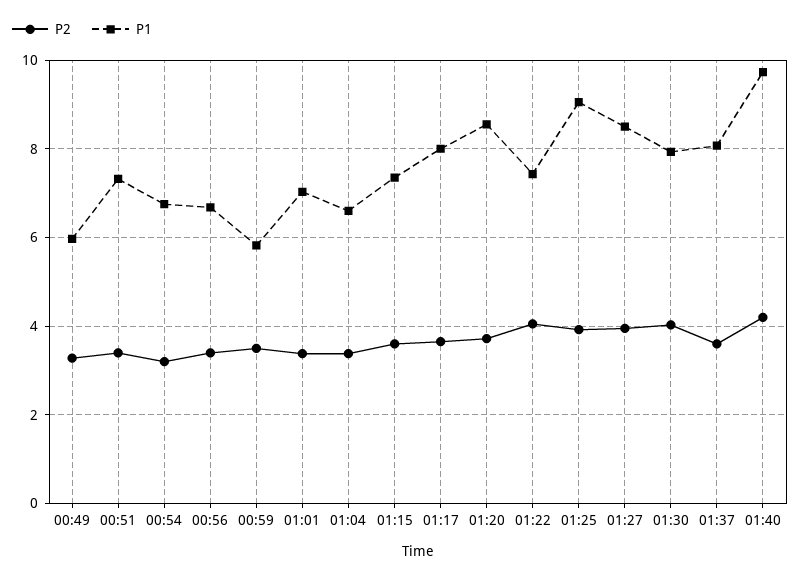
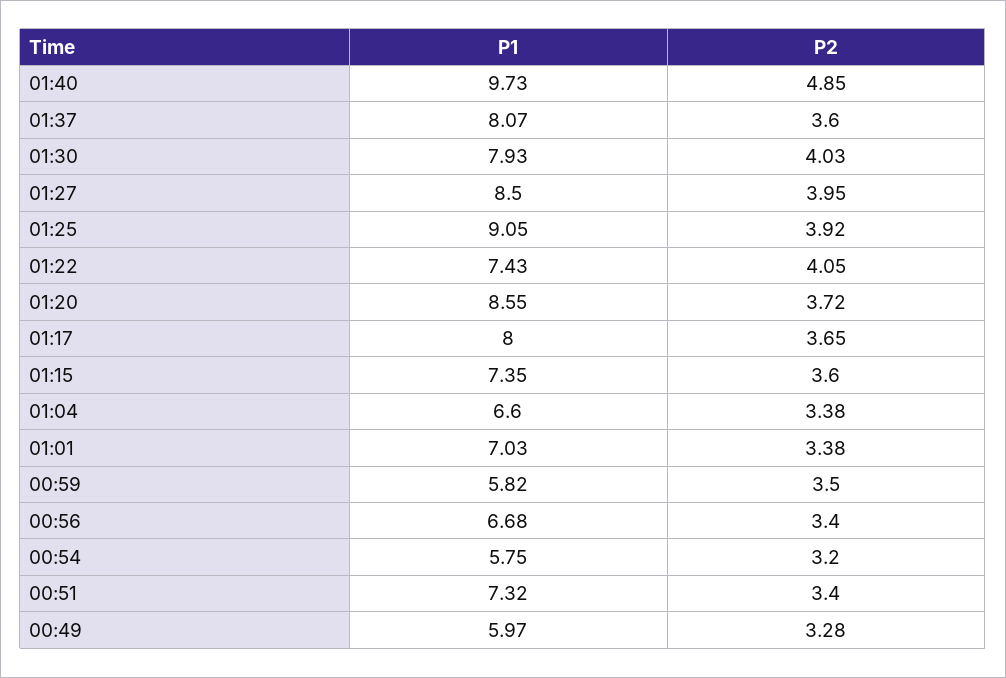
  {
    "P2": {
      "00:49": 3.28,
      "00:51": 3.4,
      "00:54": 3.2,
      "00:56": 3.4,
      "00:59": 3.5,
      "01:01": 3.38,
      "01:04": 3.38,
      "01:15": 3.6,
      "01:17": 3.65,
      "01:20": 3.72,
      "01:22": 4.05,
      "01:25": 3.92,
      "01:27": 3.95,
      "01:30": 4.03,
      "01:37": 3.6,
-     "01:40": 4.2
+     "01:40": 4.85
    },
    "P1": {
      "00:49": 5.97,
      "00:51": 7.32,
-     "00:54": 6.8,
+     "00:54": 5.75,
      "00:56": 6.68,
      "00:59": 5.82,
      "01:01": 7.03,
      "01:04": 6.6,
      "01:15": 7.35,
      "01:17": 8,
      "01:20": 8.55,
      "01:22": 7.43,
      "01:25": 9.05,
      "01:27": 8.5,
      "01:30": 7.93,
      "01:37": 8.07,
      "01:40": 9.73
    }
  }

